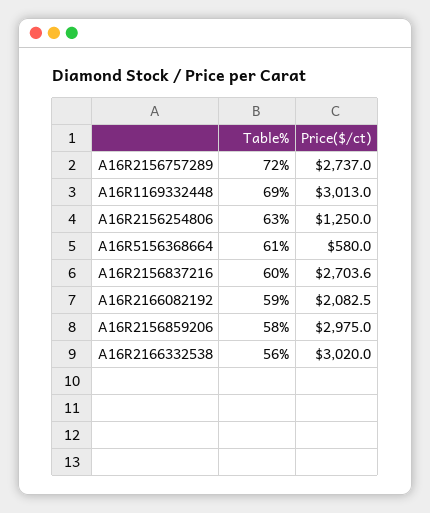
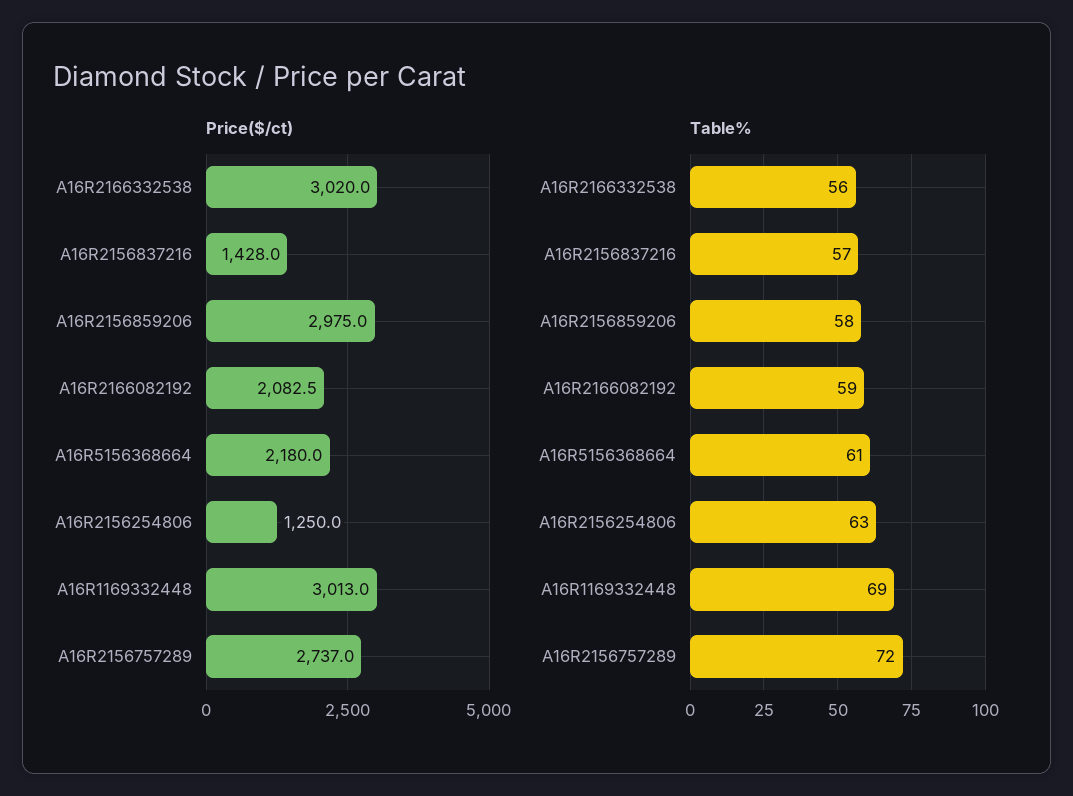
  {
    "Table%": {
      "A16R2156757289": 72,
      "A16R1169332448": 69,
      "A16R2156254806": 63,
      "A16R5156368664": 61,
-     "A16R2156837216": 60,
+     "A16R2156837216": 57,
      "A16R2166082192": 59,
      "A16R2156859206": 58,
      "A16R2166332538": 56
    },
    "Price($/ct)": {
      "A16R2156757289": 2737,
      "A16R1169332448": 3013,
      "A16R2156254806": 1250,
-     "A16R5156368664": 580,
+     "A16R5156368664": 2180,
-     "A16R2156837216": 2703.6,
+     "A16R2156837216": 1428,
      "A16R2166082192": 2082.5,
      "A16R2156859206": 2975,
      "A16R2166332538": 3020
    }
  }

